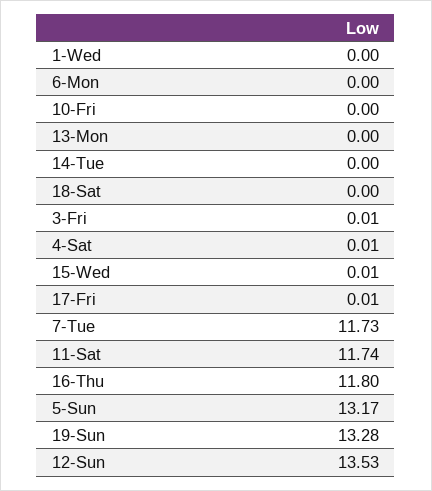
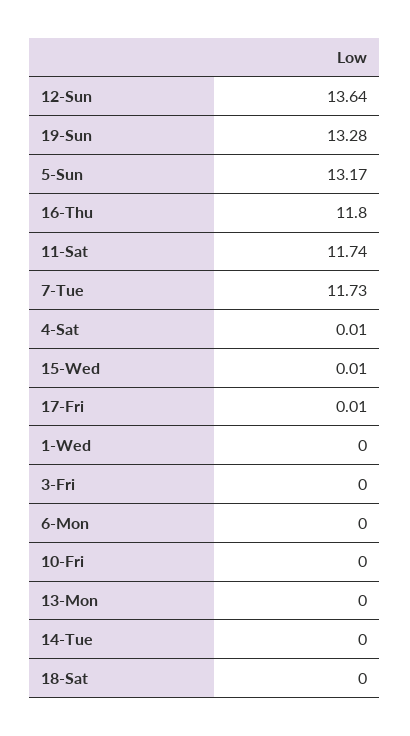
  {
    "1-Wed": 0,
    "6-Mon": 0,
    "10-Fri": 0,
    "13-Mon": 0,
    "14-Tue": 0,
    "18-Sat": 0,
-   "3-Fri": 0.01,
+   "3-Fri": 0,
    "4-Sat": 0.01,
    "15-Wed": 0.01,
    "17-Fri": 0.01,
    "7-Tue": 11.73,
    "11-Sat": 11.74,
    "16-Thu": 11.8,
    "5-Sun": 13.17,
    "19-Sun": 13.28,
-   "12-Sun": 13.53
+   "12-Sun": 13.64
  }

